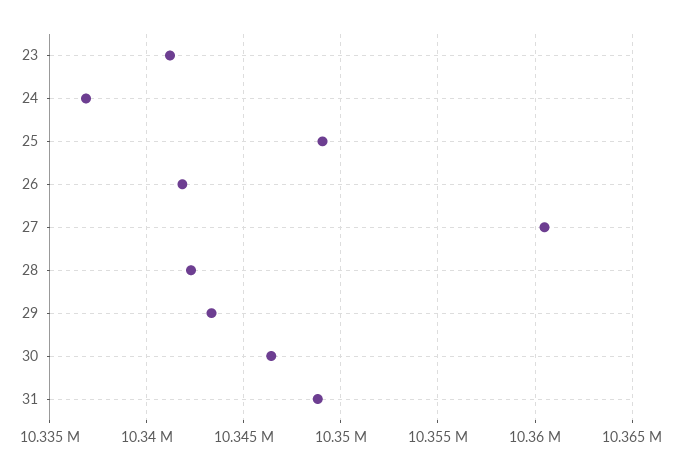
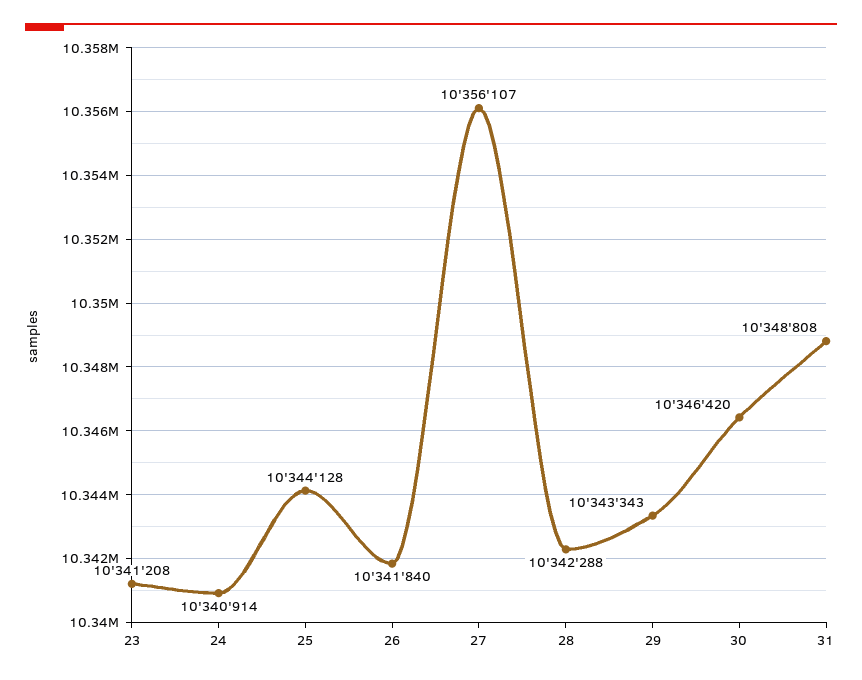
  {
    "23": 10341208,
-   "24": 10337000,
+   "24": 10340914,
-   "25": 10349000,
+   "25": 10344128,
    "26": 10341840,
-   "27": 10360500,
+   "27": 10356107,
    "28": 10342288,
    "29": 10343343,
    "30": 10346420,
    "31": 10348808
  }

